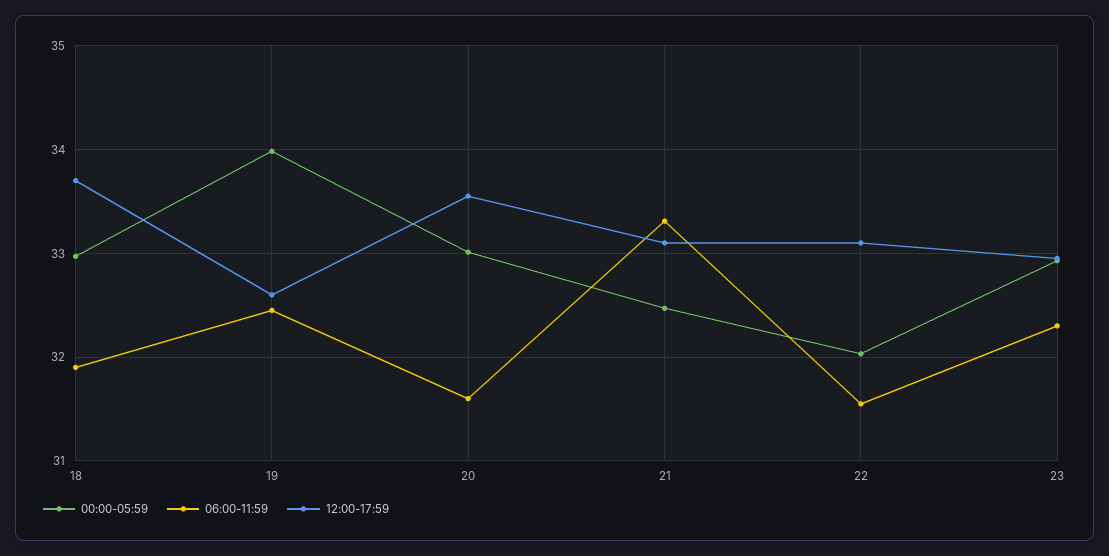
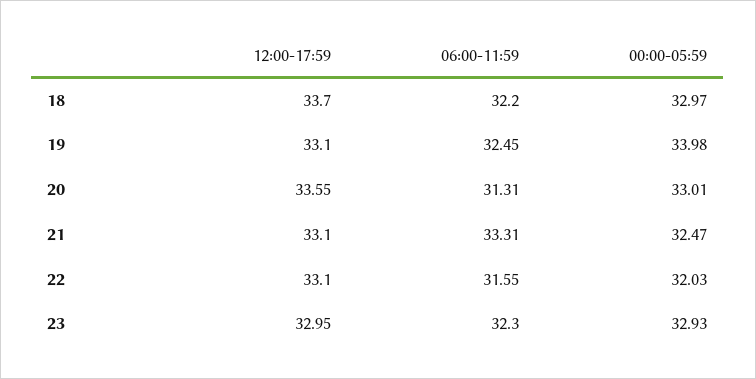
  {
    "00:00-05:59": {
      "18": 32.97,
      "19": 33.98,
      "20": 33.01,
      "21": 32.47,
      "22": 32.03,
      "23": 32.93
    },
    "06:00-11:59": {
-     "18": 31.9,
+     "18": 32.2,
      "19": 32.45,
-     "20": 31.6,
+     "20": 31.31,
      "21": 33.31,
      "22": 31.55,
      "23": 32.3
    },
    "12:00-17:59": {
      "18": 33.7,
-     "19": 32.6,
+     "19": 33.1,
      "20": 33.55,
      "21": 33.1,
      "22": 33.1,
      "23": 32.95
    }
  }

